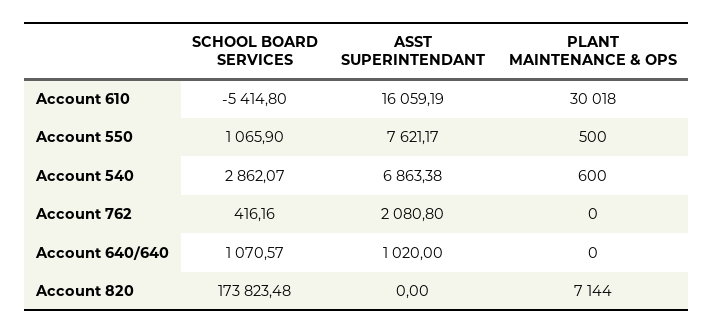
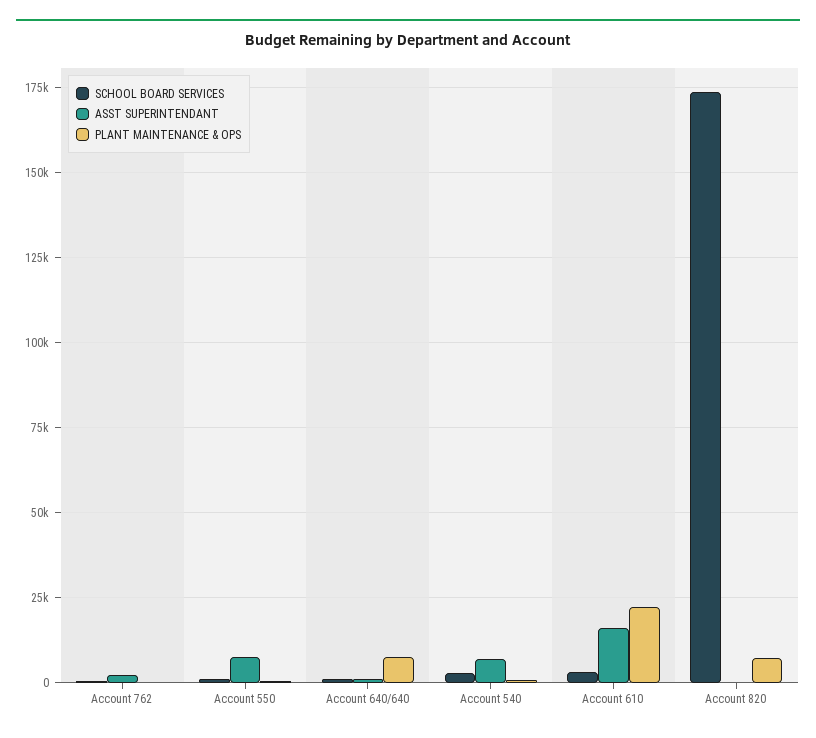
  {
    "SCHOOL BOARD SERVICES": {
-     "Account 610": -5414.8,
+     "Account 610": 2500,
      "Account 550": 1065.9,
      "Account 540": 2862.07,
      "Account 762": 416.16,
      "Account 640/640": 1070.57,
      "Account 820": 173823.48
    },
    "ASST SUPERINTENDANT": {
      "Account 610": 16059.19,
      "Account 550": 7621.17,
      "Account 540": 6863.38,
      "Account 762": 2080.8,
      "Account 640/640": 1020,
      "Account 820": 0
    },
    "PLANT MAINTENANCE & OPS": {
-     "Account 610": 30018,
+     "Account 610": 22500,
      "Account 550": 500,
      "Account 540": 600,
      "Account 762": 0,
-     "Account 640/640": 0,
+     "Account 640/640": 7500,
      "Account 820": 7144
    }
  }

